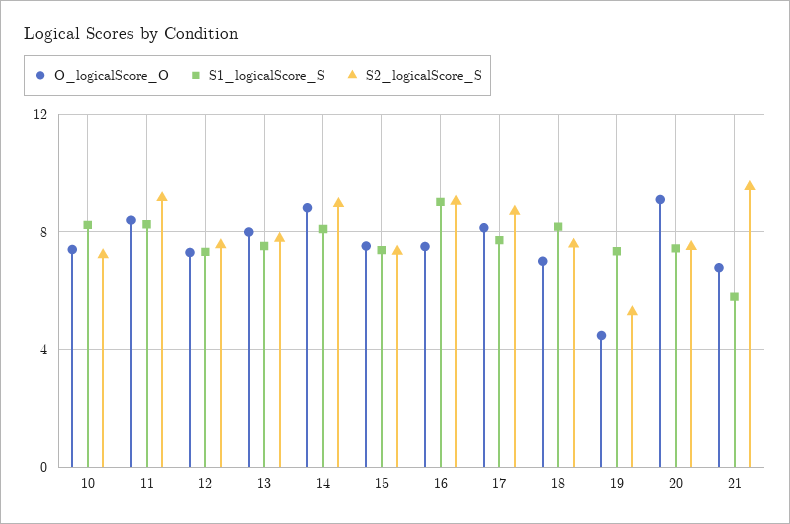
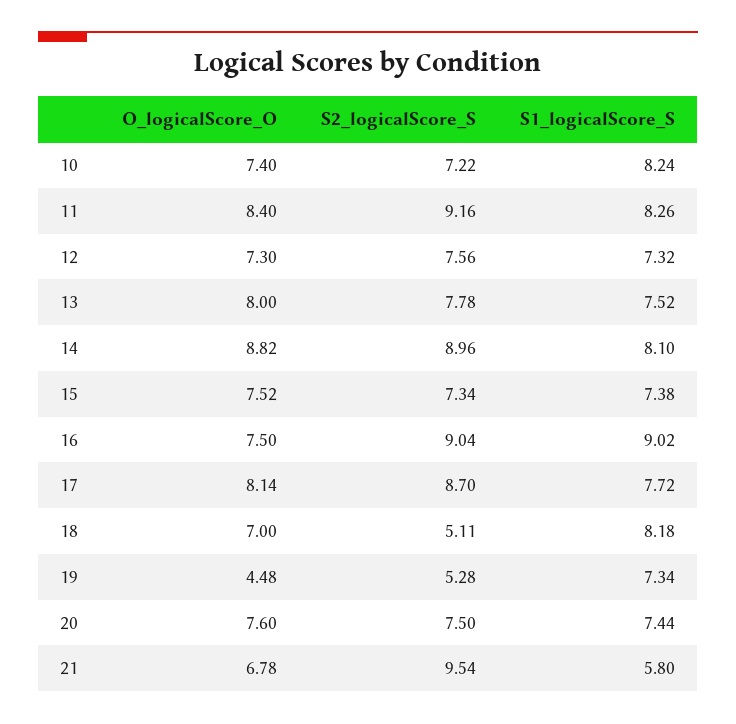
  {
    "O_logicalScore_O": {
      "10": 7.4,
      "11": 8.4,
      "12": 7.3,
      "13": 8,
      "14": 8.82,
      "15": 7.52,
      "16": 7.5,
      "17": 8.14,
      "18": 7,
      "19": 4.48,
-     "20": 9,
+     "20": 7.6,
      "21": 6.78
    },
    "S1_logicalScore_S": {
      "10": 8.24,
      "11": 8.26,
      "12": 7.32,
      "13": 7.52,
      "14": 8.1,
      "15": 7.38,
      "16": 9.02,
      "17": 7.72,
      "18": 8.18,
      "19": 7.34,
      "20": 7.44,
      "21": 5.8
    },
    "S2_logicalScore_S": {
      "10": 7.22,
      "11": 9.16,
      "12": 7.56,
      "13": 7.78,
      "14": 8.96,
      "15": 7.34,
      "16": 9.04,
      "17": 8.7,
-     "18": 7.5,
+     "18": 5.11,
      "19": 5.28,
      "20": 7.5,
      "21": 9.54
    }
  }

